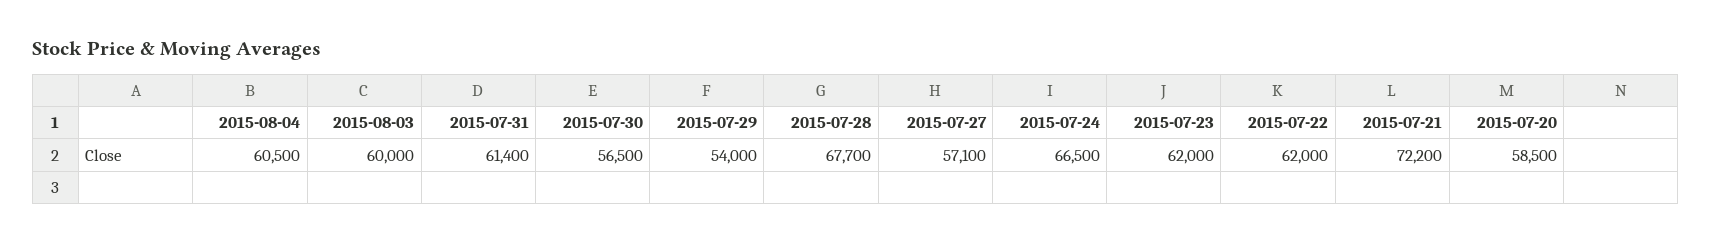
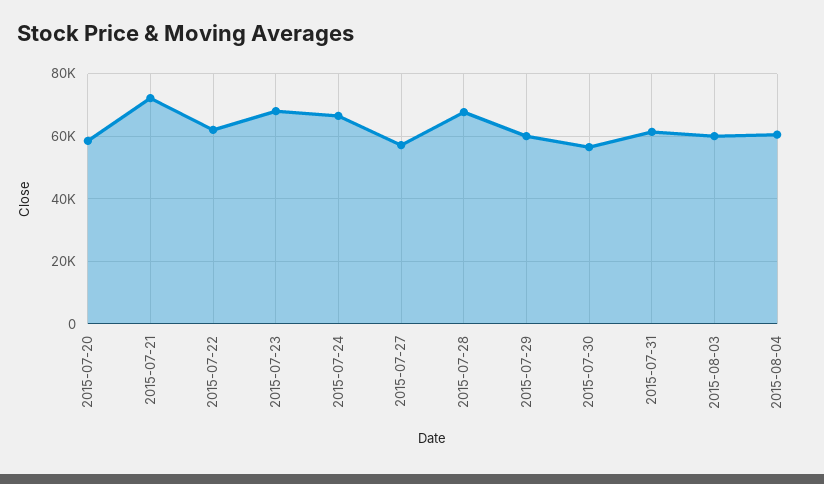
  {
    "2015-08-04": 60500,
    "2015-08-03": 60000,
    "2015-07-31": 61400,
    "2015-07-30": 56500,
-   "2015-07-29": 54000,
+   "2015-07-29": 60000,
    "2015-07-28": 67700,
    "2015-07-27": 57100,
    "2015-07-24": 66500,
-   "2015-07-23": 62000,
+   "2015-07-23": 68000,
    "2015-07-22": 62000,
    "2015-07-21": 72200,
    "2015-07-20": 58500
  }

